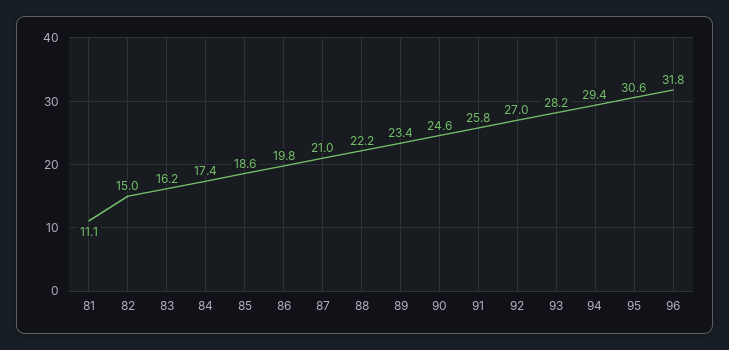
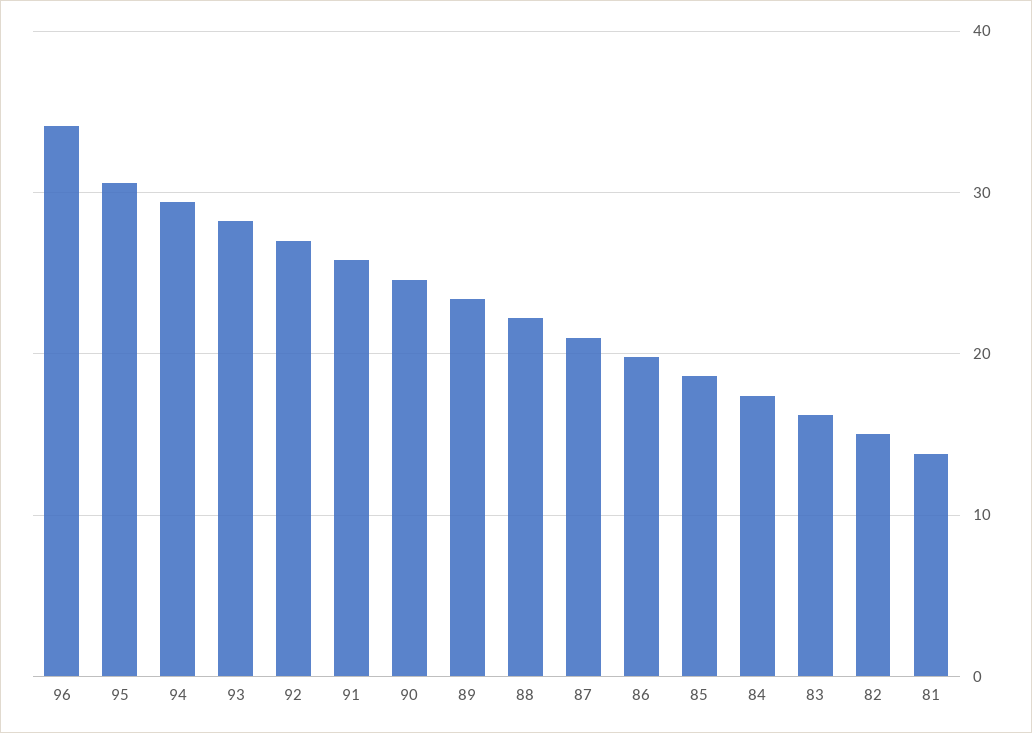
  {
-   "81": 11.1,
+   "81": 14,
    "82": 15,
    "83": 16.2,
    "84": 17.4,
    "85": 18.6,
    "86": 19.8,
    "87": 21,
    "88": 22.2,
    "89": 23.4,
    "90": 24.6,
    "91": 25.8,
    "92": 27,
    "93": 28.2,
    "94": 29.4,
    "95": 30.6,
-   "96": 31.8
+   "96": 34
  }

